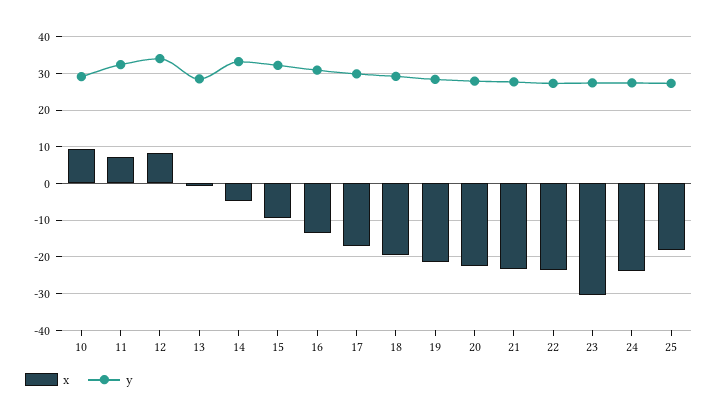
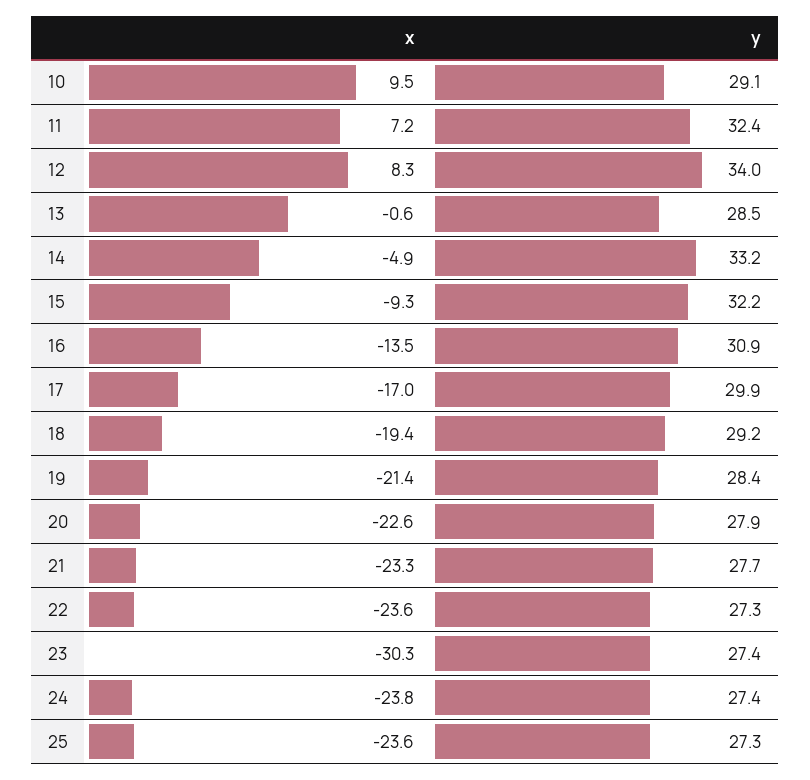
  {
    "x": {
      "10": 9.5,
      "11": 7.2,
      "12": 8.3,
      "13": -0.6,
      "14": -4.9,
      "15": -9.3,
      "16": -13.5,
      "17": -17,
      "18": -19.4,
      "19": -21.4,
      "20": -22.6,
      "21": -23.3,
      "22": -23.6,
      "23": -30.3,
      "24": -23.8,
-     "25": -18
+     "25": -23.6
    },
    "y": {
      "10": 29.1,
      "11": 32.4,
      "12": 34,
      "13": 28.5,
      "14": 33.2,
      "15": 32.2,
      "16": 30.9,
      "17": 29.9,
      "18": 29.2,
      "19": 28.4,
      "20": 27.9,
      "21": 27.7,
      "22": 27.3,
      "23": 27.4,
      "24": 27.4,
      "25": 27.3
    }
  }

